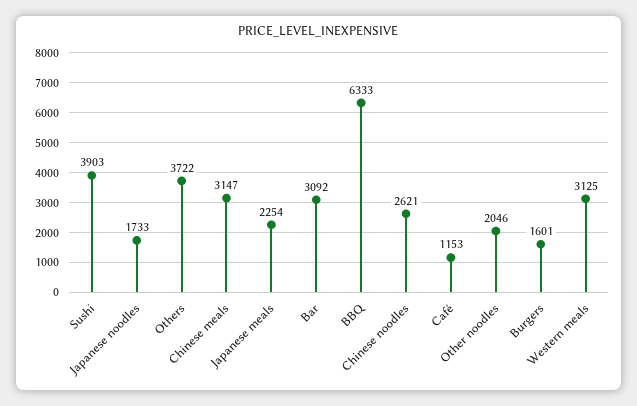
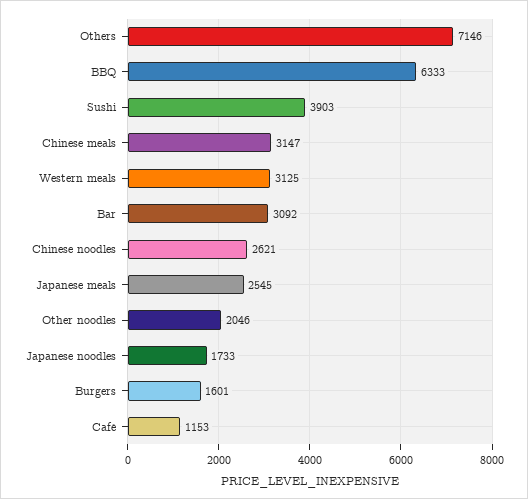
  {
    "Sushi": 3903,
    "Japanese noodles": 1733,
-   "Others": 3722,
+   "Others": 7146,
    "Chinese meals": 3147,
-   "Japanese meals": 2254,
+   "Japanese meals": 2545,
    "Bar": 3092,
    "BBQ": 6333,
    "Chinese noodles": 2621,
    "Café": 1153,
    "Other noodles": 2046,
    "Burgers": 1601,
    "Western meals": 3125
  }

